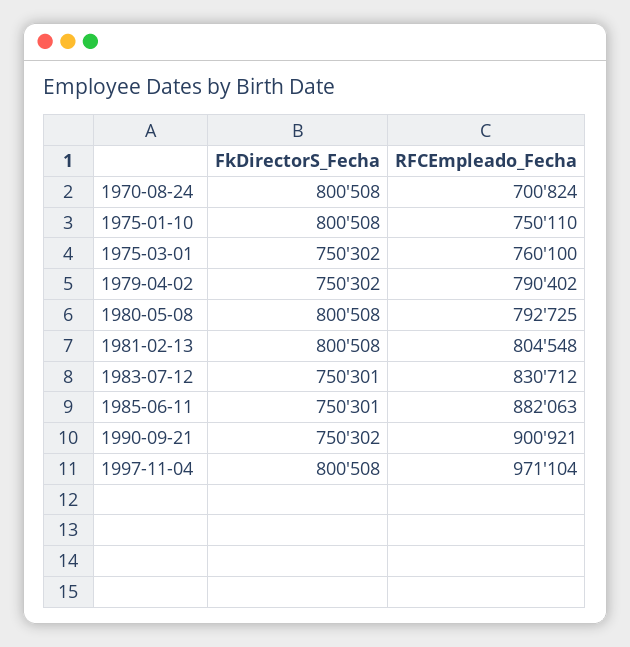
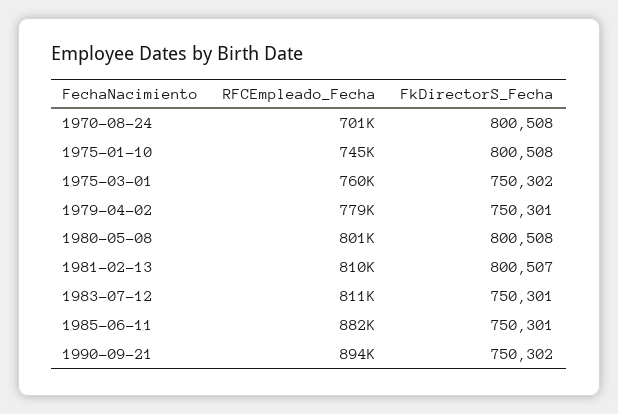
  {
    "FkDirectorS_Fecha": {
      "1970-08-24": 800508,
      "1975-01-10": 800508,
      "1975-03-01": 750302,
-     "1979-04-02": 750302,
+     "1979-04-02": 750301,
      "1980-05-08": 800508,
-     "1981-02-13": 800508,
+     "1981-02-13": 800507,
      "1983-07-12": 750301,
      "1985-06-11": 750301,
-     "1990-09-21": 750302,
+     "1990-09-21": 750302
-     "1997-11-04": 800508
    },
    "RFCEmpleado_Fecha": {
      "1970-08-24": 700824,
-     "1975-01-10": 750110,
+     "1975-01-10": 745000,
      "1975-03-01": 760100,
-     "1979-04-02": 790402,
+     "1979-04-02": 779000,
-     "1980-05-08": 792725,
+     "1980-05-08": 801000,
-     "1981-02-13": 804548,
+     "1981-02-13": 810000,
-     "1983-07-12": 830712,
+     "1983-07-12": 811000,
      "1985-06-11": 882063,
-     "1990-09-21": 900921,
+     "1990-09-21": 894000
-     "1997-11-04": 971104
    }
  }

